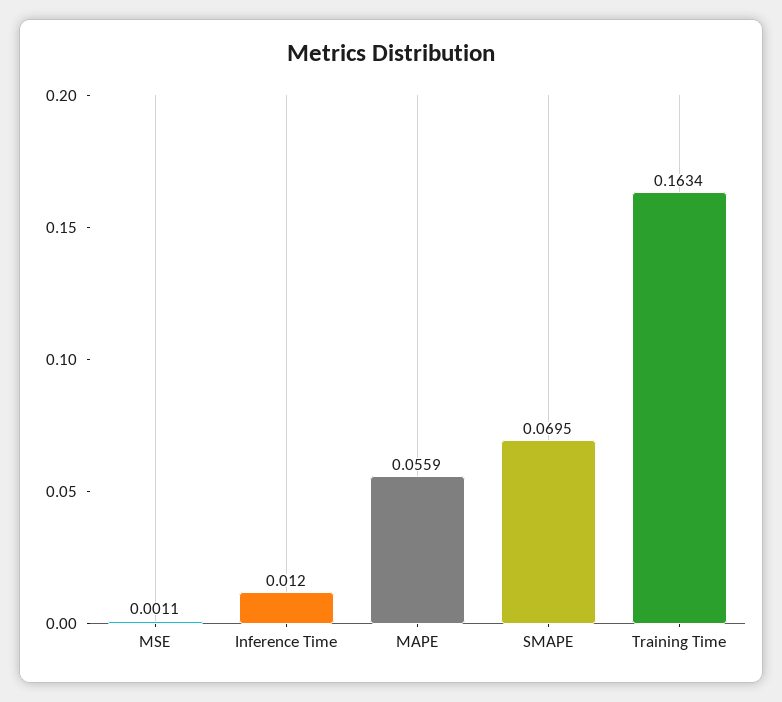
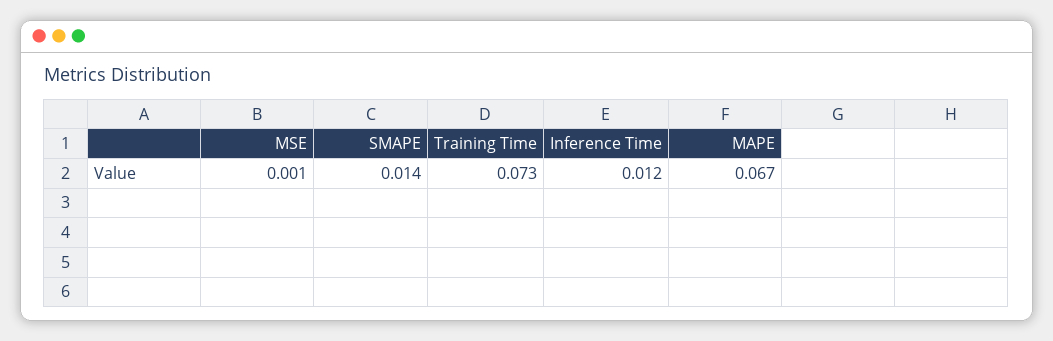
  {
    "MSE": 0.0011,
    "Inference Time": 0.012,
-   "MAPE": 0.0559,
+   "MAPE": 0.067,
-   "SMAPE": 0.0695,
+   "SMAPE": 0.014,
-   "Training Time": 0.1634
+   "Training Time": 0.073
  }

